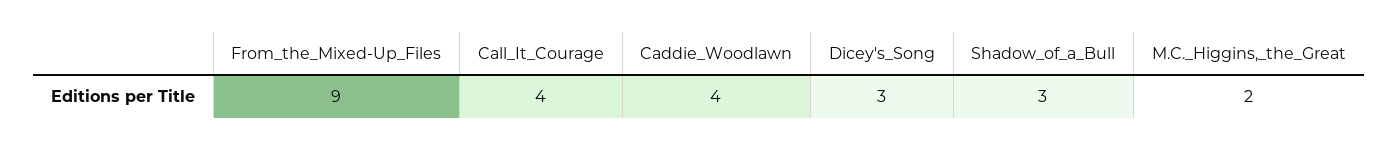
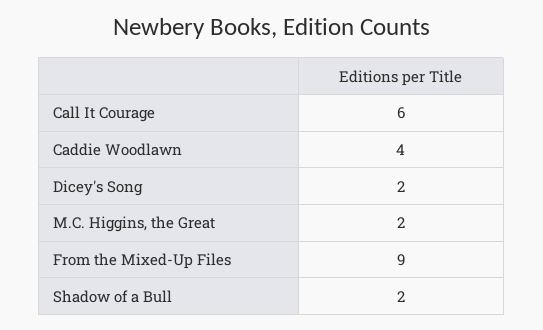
  {
    "From_the_Mixed-Up_Files": 9,
-   "Call_It_Courage": 4,
+   "Call_It_Courage": 6,
    "Caddie_Woodlawn": 4,
-   "Dicey's_Song": 3,
+   "Dicey's_Song": 2,
-   "Shadow_of_a_Bull": 3,
+   "Shadow_of_a_Bull": 2,
    "M.C._Higgins,_the_Great": 2
  }

